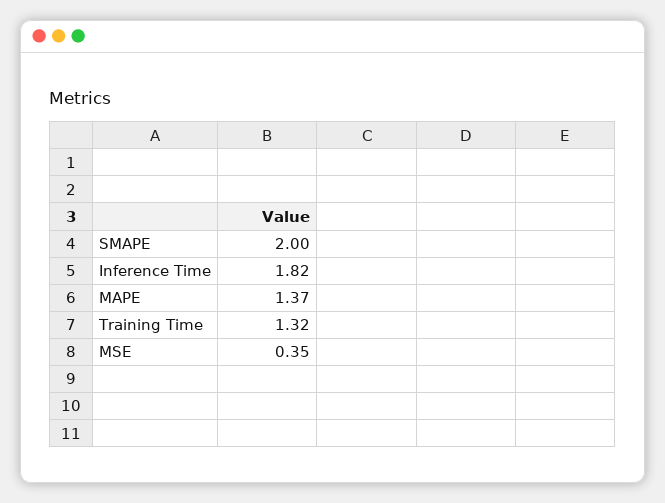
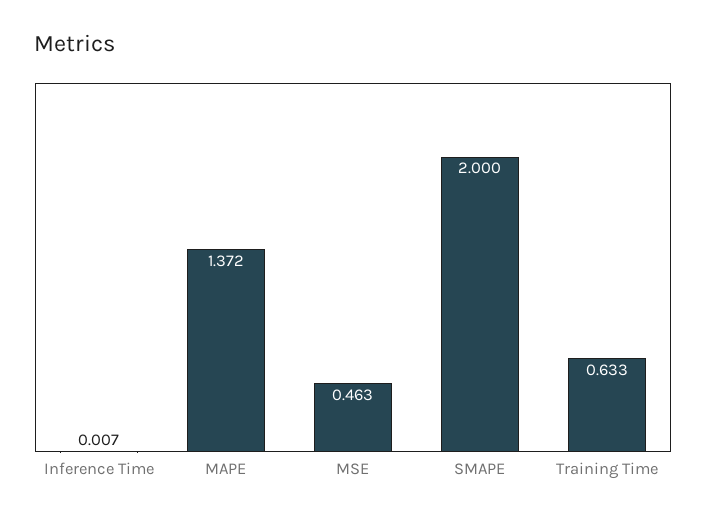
  {
    "SMAPE": 2,
-   "Inference Time": 1.82,
+   "Inference Time": 0.007,
    "MAPE": 1.372,
-   "Training Time": 1.32,
+   "Training Time": 0.633,
-   "MSE": 0.35
+   "MSE": 0.463
  }

